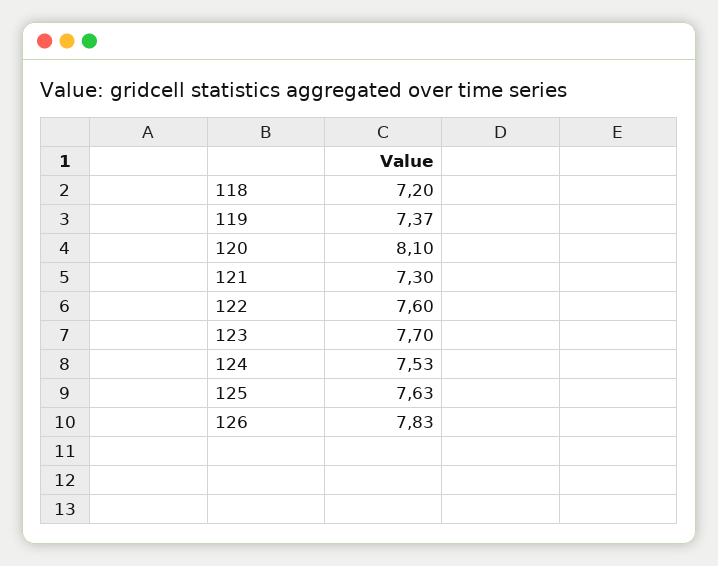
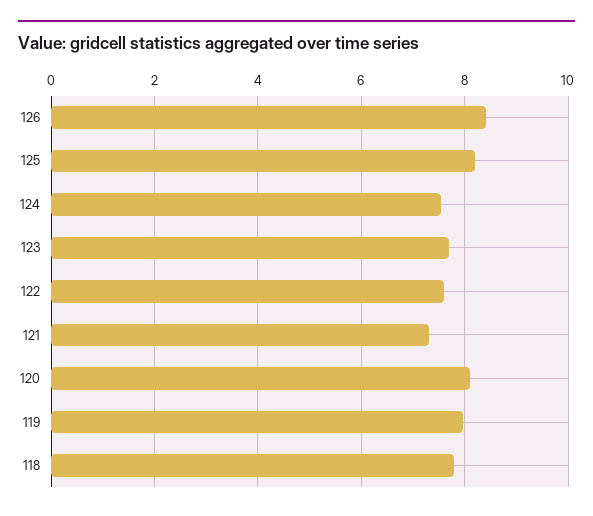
  {
-   "118": 7.2,
+   "118": 7.8,
-   "119": 7.37,
+   "119": 8,
    "120": 8.1,
    "121": 7.3,
    "122": 7.6,
    "123": 7.7,
    "124": 7.53,
-   "125": 7.63,
+   "125": 8.2,
-   "126": 7.83
+   "126": 8.4
  }

